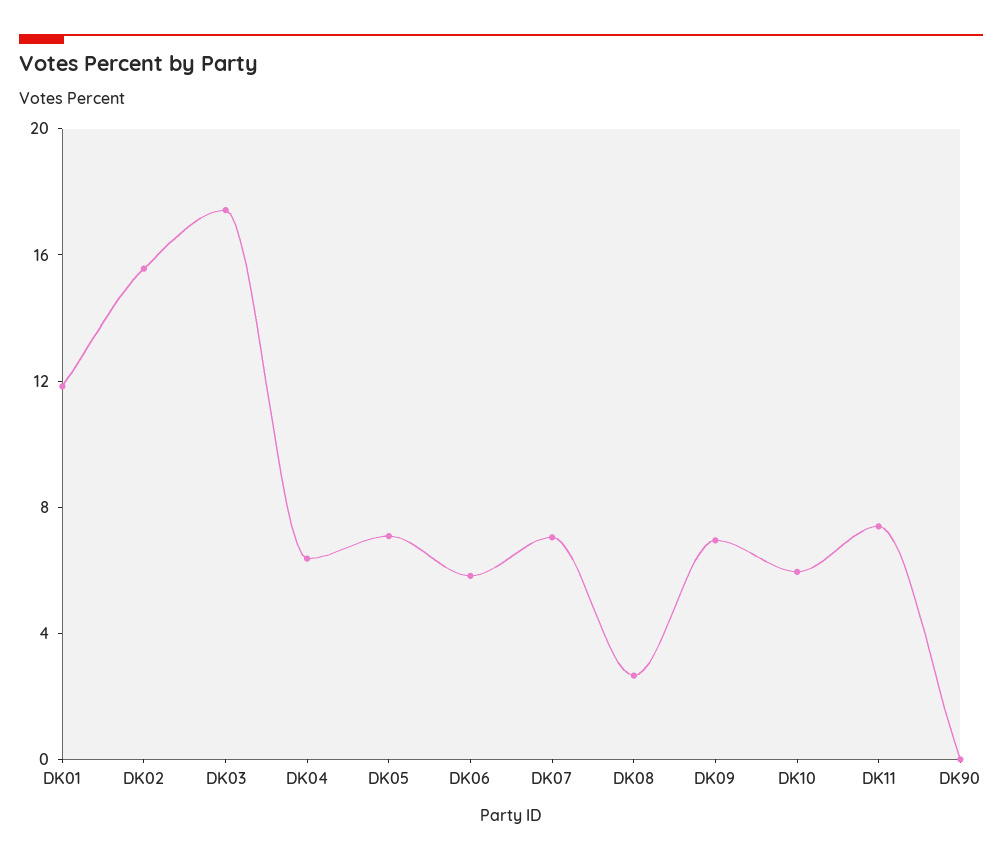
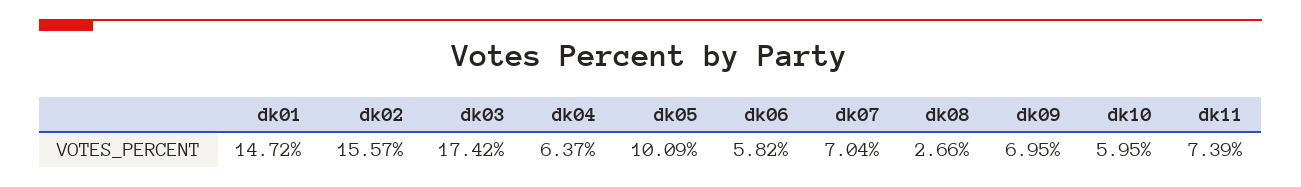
  {
-   "DK01": 12,
+   "DK01": 14.72,
    "DK02": 15.57,
    "DK03": 17.42,
    "DK04": 6.37,
-   "DK05": 7,
+   "DK05": 10.09,
    "DK06": 5.82,
    "DK07": 7.04,
    "DK08": 2.66,
    "DK09": 6.95,
    "DK10": 5.95,
-   "DK11": 7.39,
+   "DK11": 7.39
-   "DK90": 0
  }

